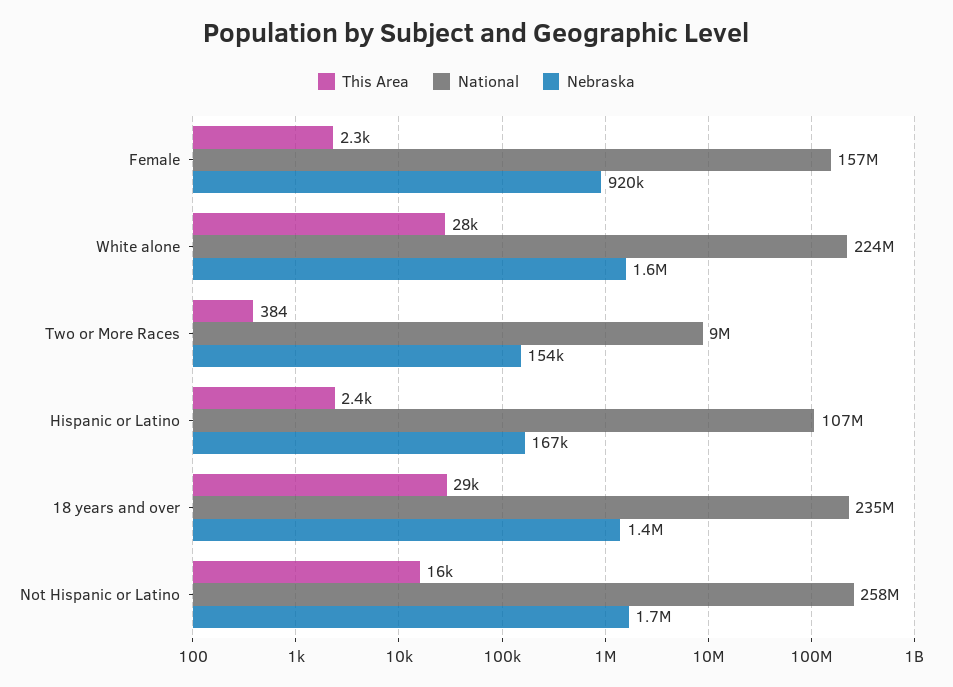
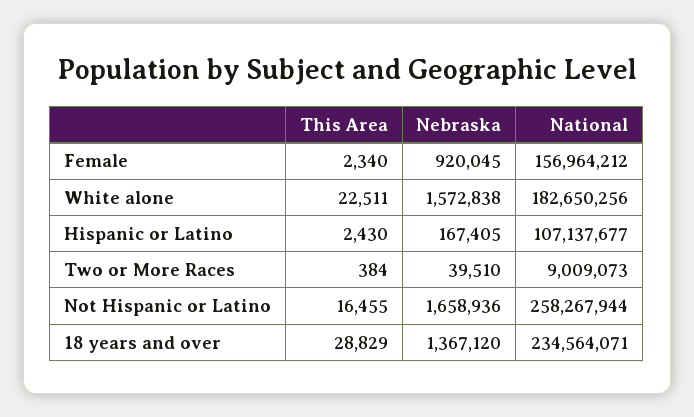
  {
    "This Area": {
      "Female": 2340,
-     "White alone": 28000,
+     "White alone": 22511,
      "Two or More Races": 384,
      "Hispanic or Latino": 2430,
      "18 years and over": 28829,
      "Not Hispanic or Latino": 16455
    },
    "National": {
      "Female": 156964212,
-     "White alone": 224000000,
+     "White alone": 182650256,
      "Two or More Races": 9009073,
      "Hispanic or Latino": 107137677,
      "18 years and over": 234564071,
      "Not Hispanic or Latino": 258267944
    },
    "Nebraska": {
      "Female": 920045,
      "White alone": 1572838,
-     "Two or More Races": 154000,
+     "Two or More Races": 39510,
      "Hispanic or Latino": 167405,
      "18 years and over": 1367120,
      "Not Hispanic or Latino": 1658936
    }
  }

